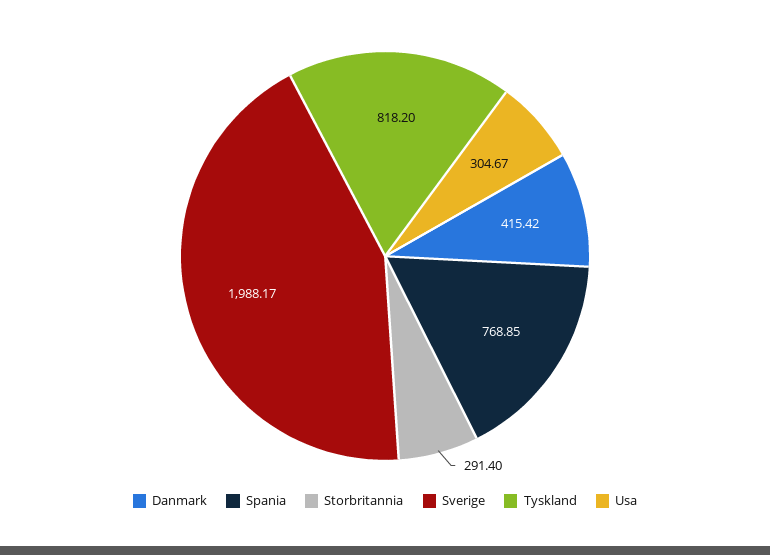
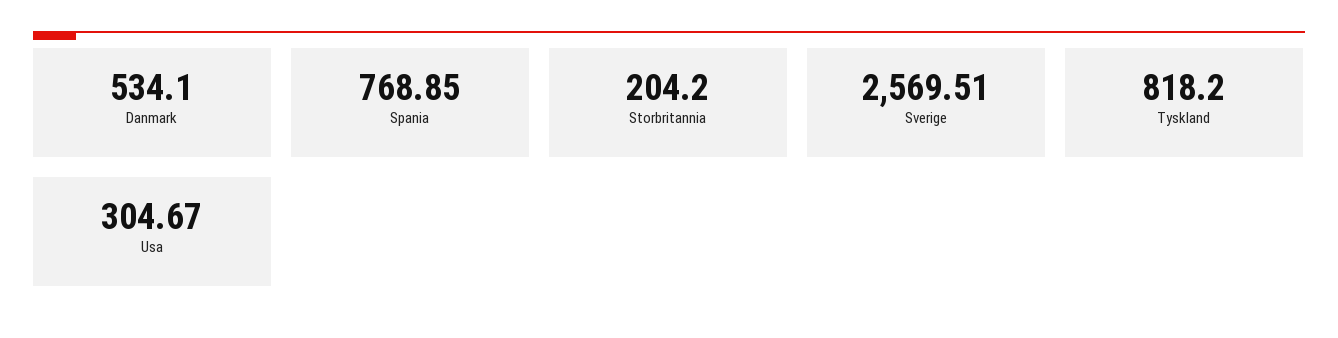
  {
-   "Danmark": 415.42,
+   "Danmark": 534.1,
    "Spania": 768.85,
-   "Storbritannia": 291.4,
+   "Storbritannia": 204.2,
-   "Sverige": 1988.17,
+   "Sverige": 2569.51,
    "Tyskland": 818.2,
    "Usa": 304.67
  }

